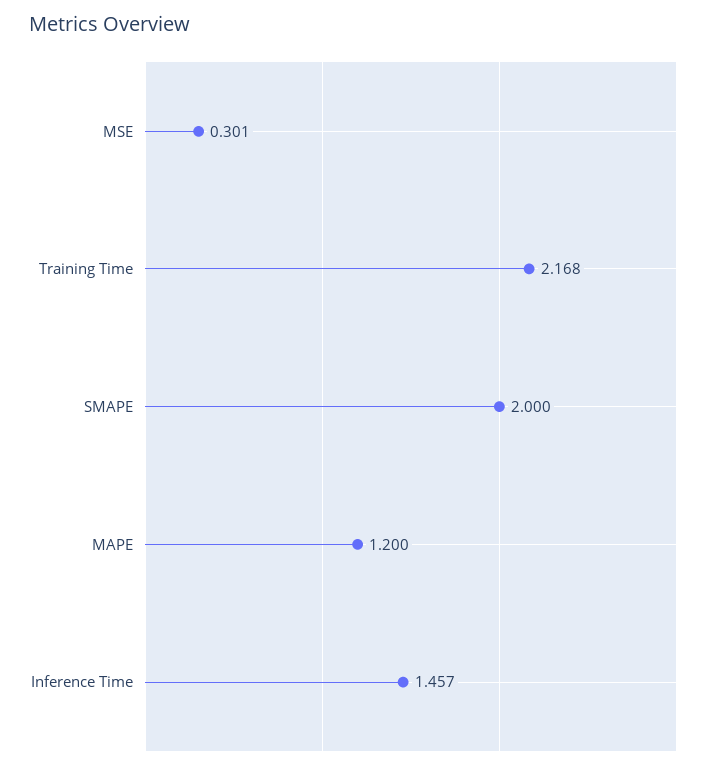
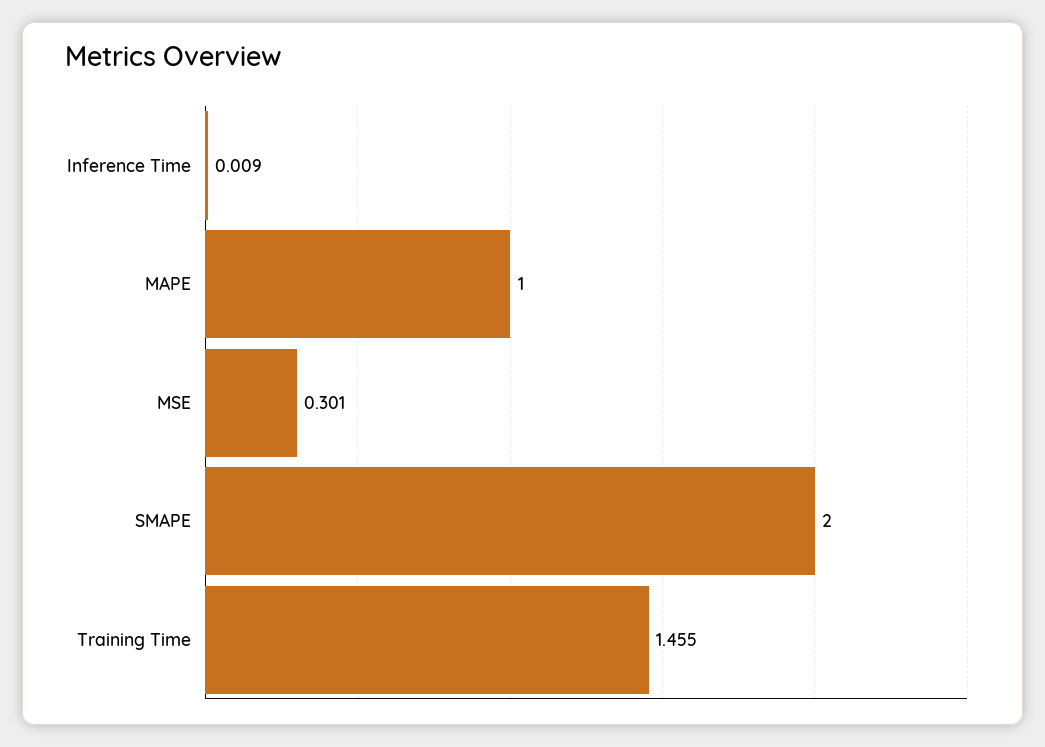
  {
    "MSE": 0.301,
-   "Training Time": 2.168,
+   "Training Time": 1.455,
    "SMAPE": 2,
-   "MAPE": 1.2,
+   "MAPE": 1,
-   "Inference Time": 1.457
+   "Inference Time": 0.009
  }

